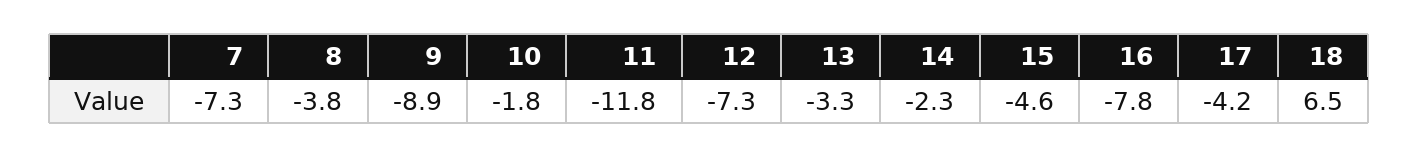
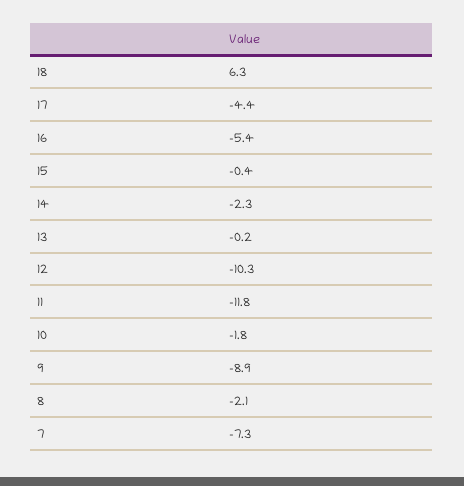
  {
    "7": -7.3,
-   "8": -3.8,
+   "8": -2.1,
    "9": -8.9,
    "10": -1.8,
    "11": -11.8,
-   "12": -7.3,
+   "12": -10.3,
-   "13": -3.3,
+   "13": -0.2,
    "14": -2.3,
-   "15": -4.6,
+   "15": -0.4,
-   "16": -7.8,
+   "16": -5.4,
-   "17": -4.2,
+   "17": -4.4,
-   "18": 6.5
+   "18": 6.3
  }

